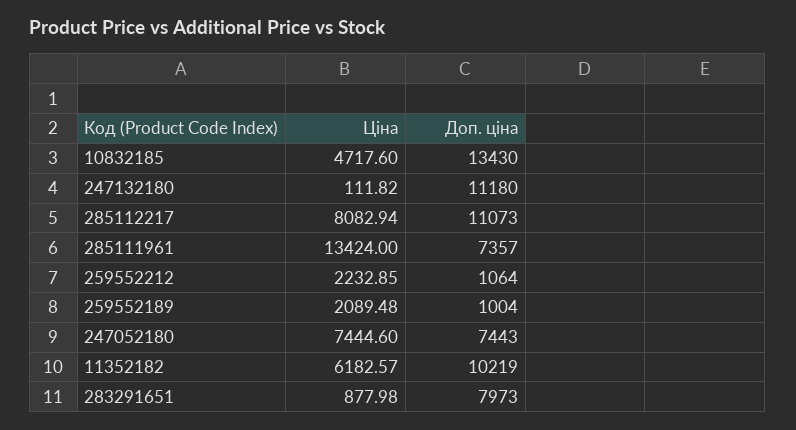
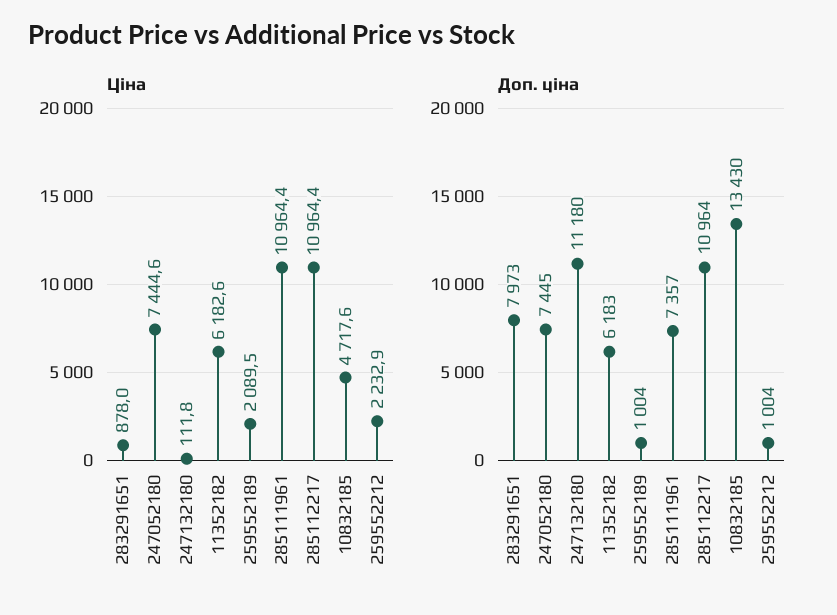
  {
    "Ціна": {
      "10832185": 4717.6,
      "247132180": 111.82,
-     "285112217": 8082.94,
+     "285112217": 10964.4,
-     "285111961": 13424,
+     "285111961": 10964.4,
      "259552212": 2232.85,
      "259552189": 2089.48,
      "247052180": 7444.6,
      "11352182": 6182.57,
      "283291651": 877.98
    },
    "Доп. ціна": {
      "10832185": 13430,
      "247132180": 11180,
-     "285112217": 11073,
+     "285112217": 10964,
      "285111961": 7357,
-     "259552212": 1064,
+     "259552212": 1004,
      "259552189": 1004,
-     "247052180": 7443,
+     "247052180": 7445,
-     "11352182": 10219,
+     "11352182": 6183,
      "283291651": 7973
    }
  }

